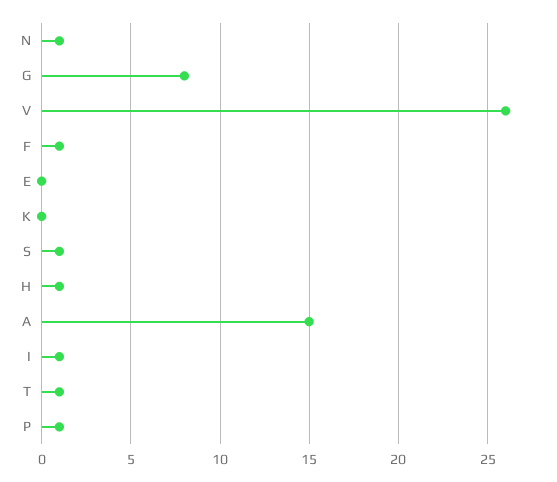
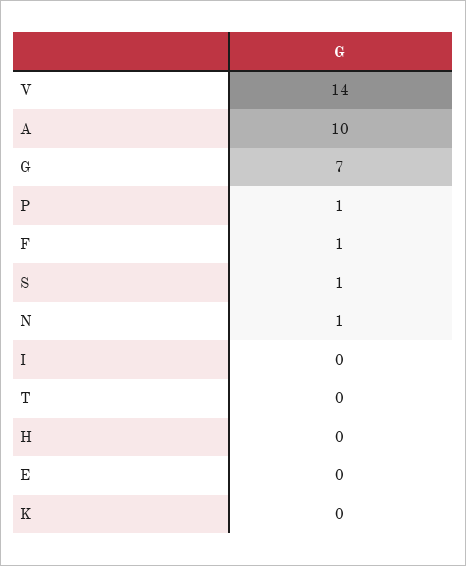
  {
    "N": 1,
-   "G": 8,
+   "G": 7,
-   "V": 26,
+   "V": 14,
    "F": 1,
    "E": 0,
    "K": 0,
    "S": 1,
-   "H": 1,
+   "H": 0,
-   "A": 15,
+   "A": 10,
-   "I": 1,
+   "I": 0,
-   "T": 1,
+   "T": 0,
    "P": 1
  }

